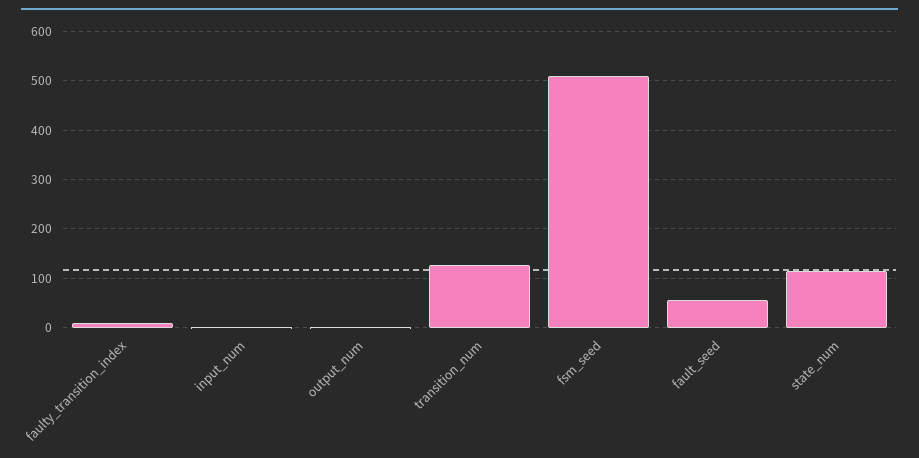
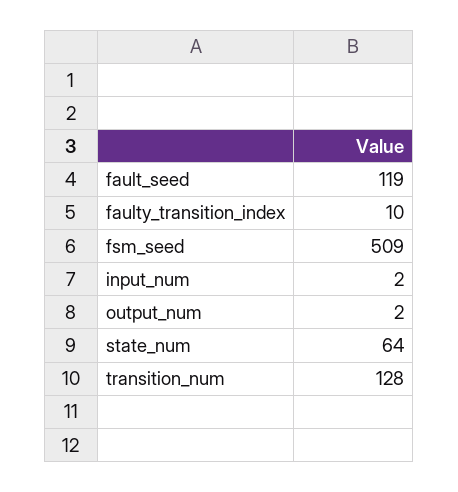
  {
    "faulty_transition_index": 10,
    "input_num": 2,
    "output_num": 2,
    "transition_num": 128,
    "fsm_seed": 509,
-   "fault_seed": 60,
+   "fault_seed": 119,
-   "state_num": 120
+   "state_num": 64
  }

